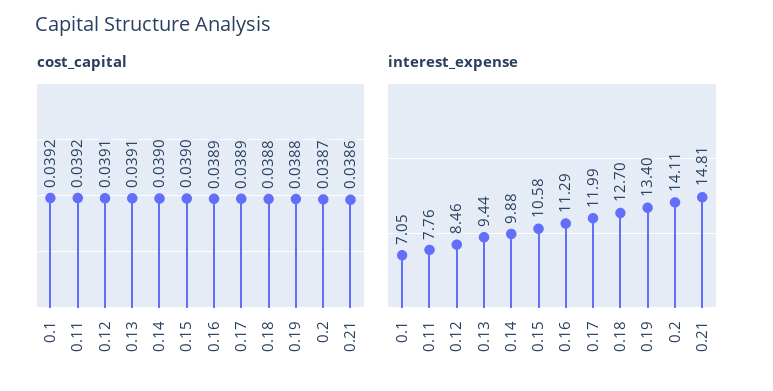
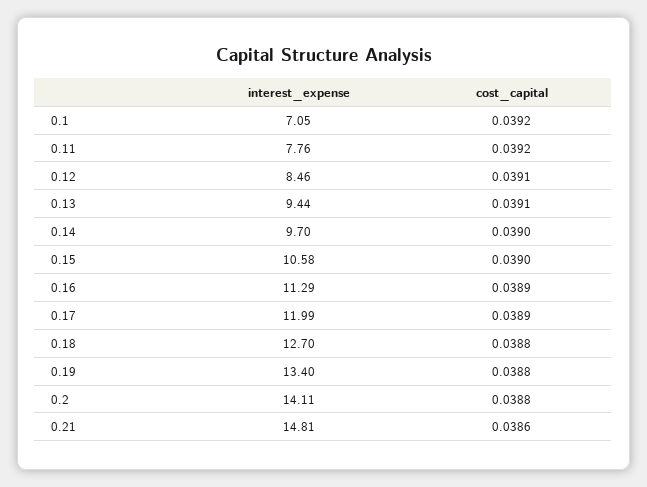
  {
    "cost_capital": {
      "0.1": 0.0392,
      "0.11": 0.0392,
      "0.12": 0.0391,
      "0.13": 0.0391,
      "0.14": 0.039,
      "0.15": 0.039,
      "0.16": 0.0389,
      "0.17": 0.0389,
      "0.18": 0.0388,
      "0.19": 0.0388,
-     "0.2": 0.0387,
+     "0.2": 0.0388,
      "0.21": 0.0386
    },
    "interest_expense": {
      "0.1": 7.05,
      "0.11": 7.76,
      "0.12": 8.46,
      "0.13": 9.44,
-     "0.14": 9.88,
+     "0.14": 9.7,
      "0.15": 10.58,
      "0.16": 11.29,
      "0.17": 11.99,
      "0.18": 12.7,
      "0.19": 13.4,
      "0.2": 14.11,
      "0.21": 14.81
    }
  }

